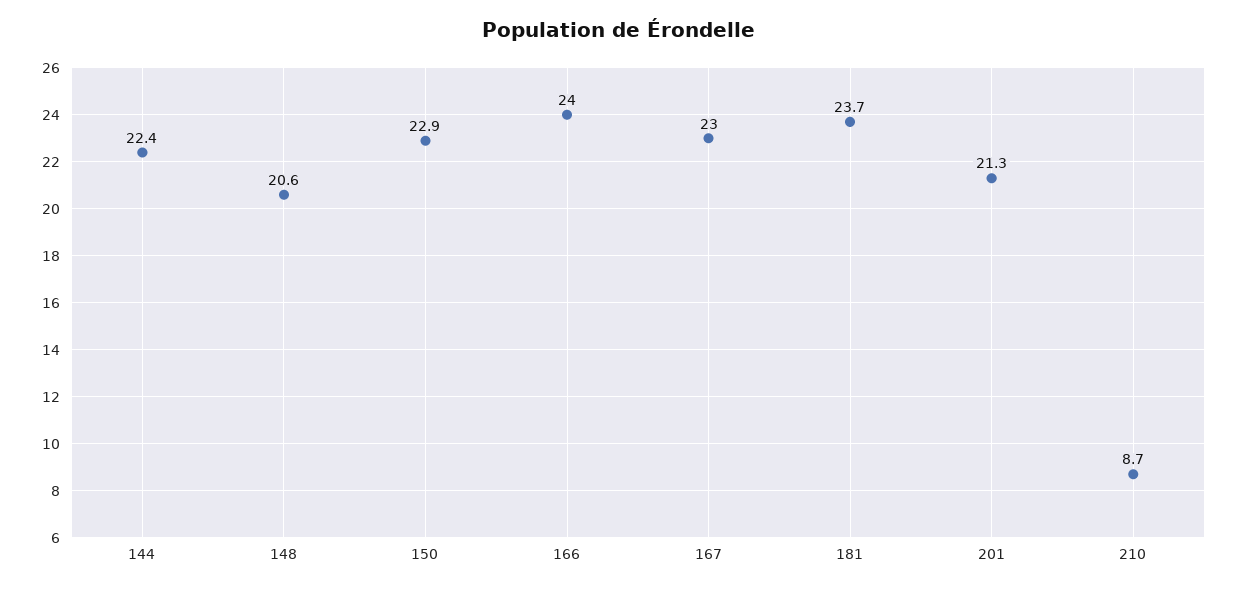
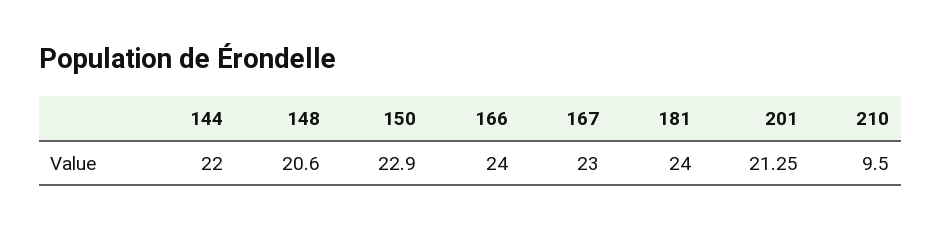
  {
-   "144": 22.4,
+   "144": 22,
    "148": 20.6,
    "150": 22.9,
    "166": 24,
    "167": 23,
-   "181": 23.7,
+   "181": 24,
    "201": 21.25,
-   "210": 8.7
+   "210": 9.5
  }

